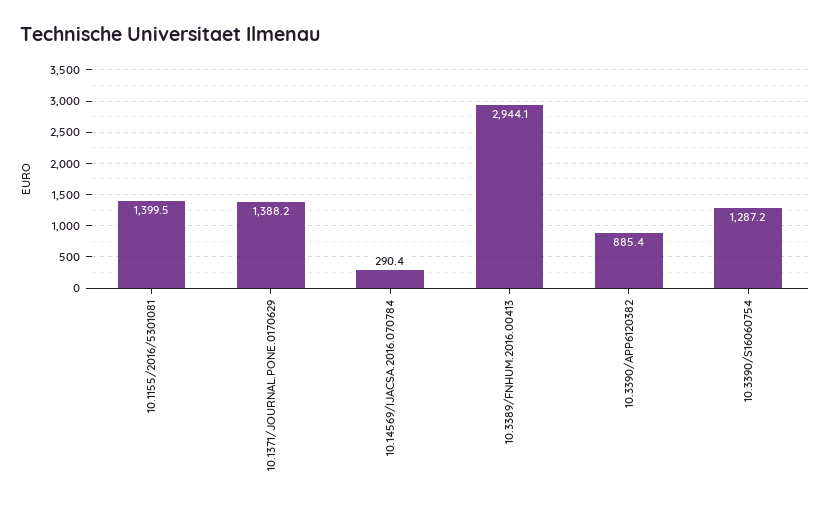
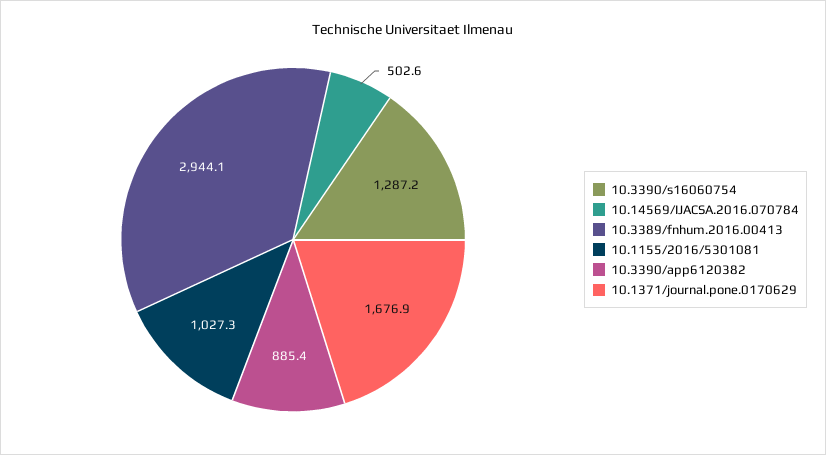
  {
-   "10.1155/2016/5301081": 1399.5,
+   "10.1155/2016/5301081": 1027.3,
-   "10.1371/JOURNAL.PONE.0170629": 1388.2,
+   "10.1371/JOURNAL.PONE.0170629": 1676.9,
-   "10.14569/IJACSA.2016.070784": 290.4,
+   "10.14569/IJACSA.2016.070784": 502.6,
    "10.3389/FNHUM.2016.00413": 2944.1,
    "10.3390/APP6120382": 885.4,
    "10.3390/S16060754": 1287.2
  }

